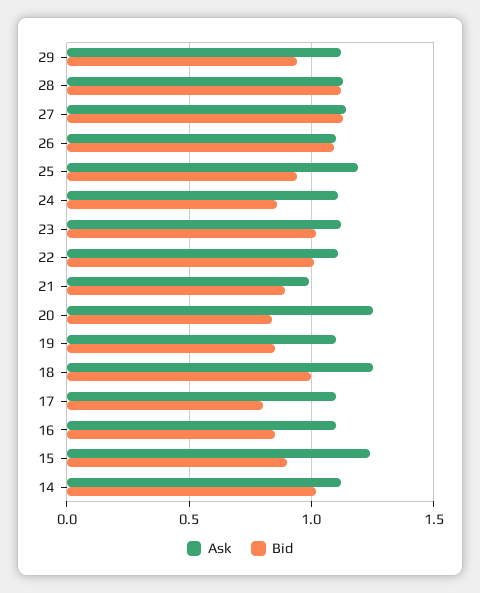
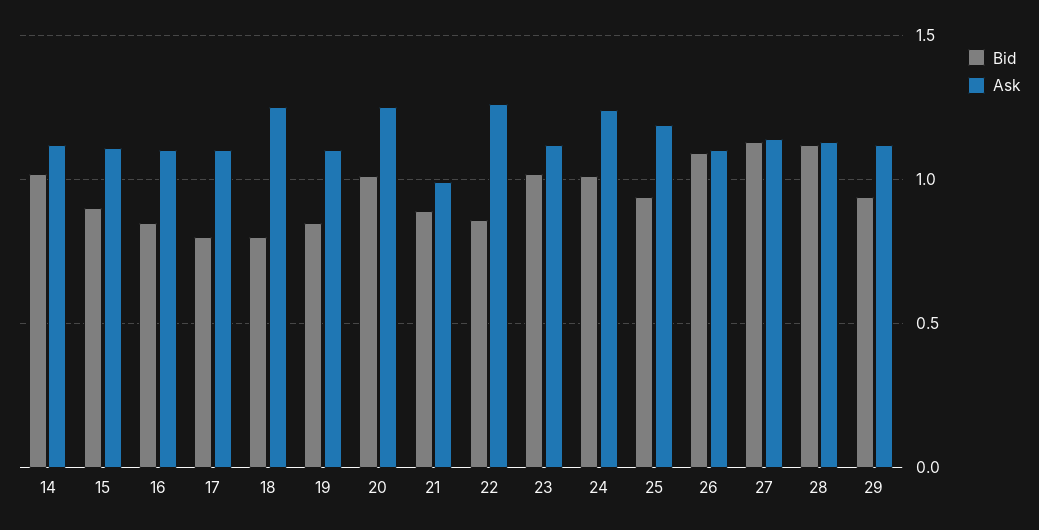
  {
    "Ask": {
      "29": 1.1,
      "28": 1.15,
      "27": 1.15,
      "26": 1.1,
      "25": 1.2,
-     "24": 1.1,
+     "24": 1.25,
      "23": 1.1,
-     "22": 1.1,
+     "22": 1.25,
      "21": 1,
      "20": 1.25,
      "19": 1.1,
      "18": 1.25,
      "17": 1.1,
      "16": 1.1,
-     "15": 1.25,
+     "15": 1.1,
      "14": 1.1
    },
    "Bid": {
      "29": 0.95,
      "28": 1.1,
      "27": 1.15,
      "26": 1.1,
      "25": 0.95,
-     "24": 0.85,
+     "24": 1,
      "23": 1,
-     "22": 1,
+     "22": 0.85,
      "21": 0.9,
-     "20": 0.85,
+     "20": 1,
      "19": 0.85,
-     "18": 1,
+     "18": 0.8,
      "17": 0.8,
      "16": 0.85,
      "15": 0.9,
      "14": 1
    }
  }

